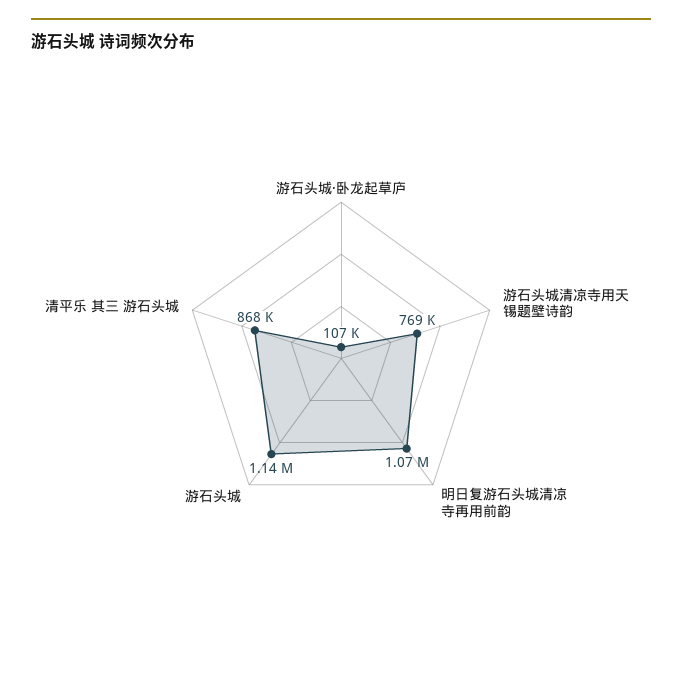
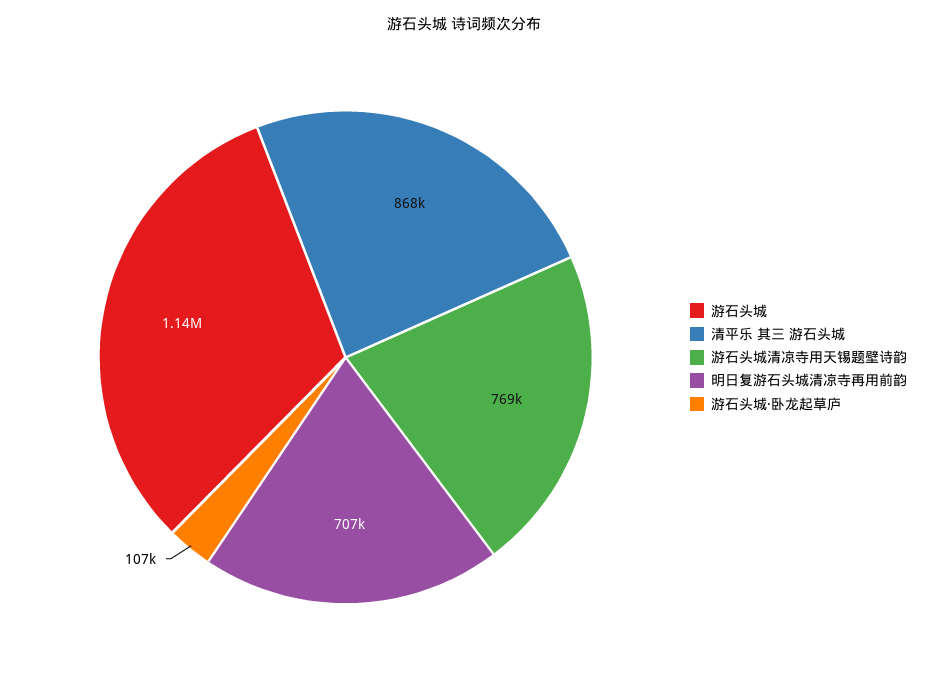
  {
    "游石头城·卧龙起草庐": 107000,
    "游石头城清凉寺用天锡题壁诗韵": 769000,
-   "明日复游石头城清凉寺再用前韵": 1070000,
+   "明日复游石头城清凉寺再用前韵": 707000,
    "游石头城": 1140000,
    "清平乐 其三 游石头城": 868000
  }

